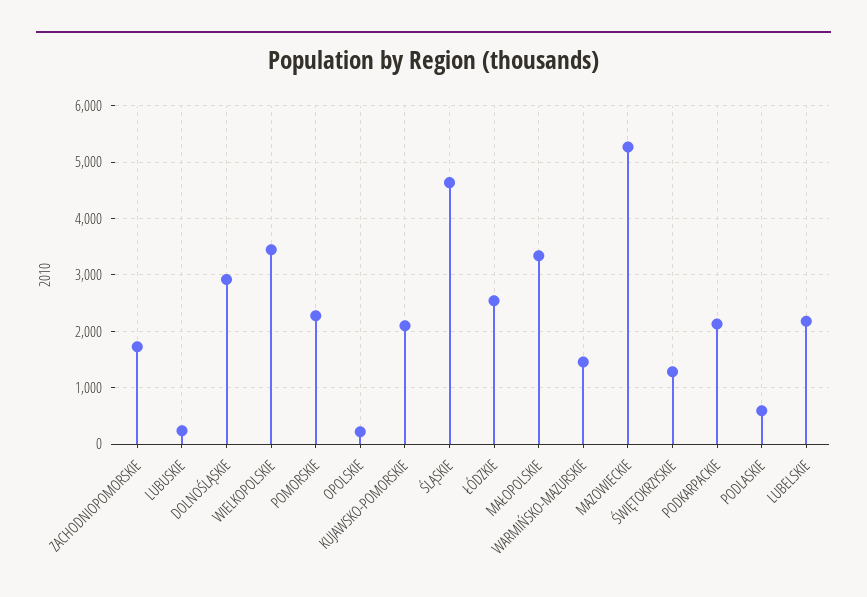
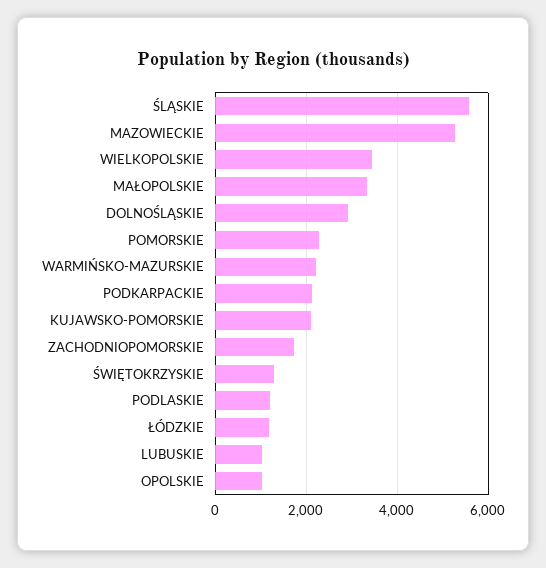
  {
    "ZACHODNIOPOMORSKIE": 1800,
-   "LUBUSKIE": 200,
+   "LUBUSKIE": 1000,
    "DOLNOŚLĄSKIE": 3000,
    "WIELKOPOLSKIE": 3400,
    "POMORSKIE": 2200,
-   "OPOLSKIE": 200,
+   "OPOLSKIE": 1000,
    "KUJAWSKO-POMORSKIE": 2000,
-   "ŚLĄSKIE": 4600,
+   "ŚLĄSKIE": 5600,
-   "ŁÓDZKIE": 2600,
+   "ŁÓDZKIE": 1200,
    "MAŁOPOLSKIE": 3400,
-   "WARMIŃSKO-MAZURSKIE": 1400,
+   "WARMIŃSKO-MAZURSKIE": 2200,
    "MAZOWIECKIE": 5200,
    "ŚWIĘTOKRZYSKIE": 1200,
    "PODKARPACKIE": 2200,
-   "PODLASKIE": 600,
+   "PODLASKIE": 1200
-   "LUBELSKIE": 2200
  }

